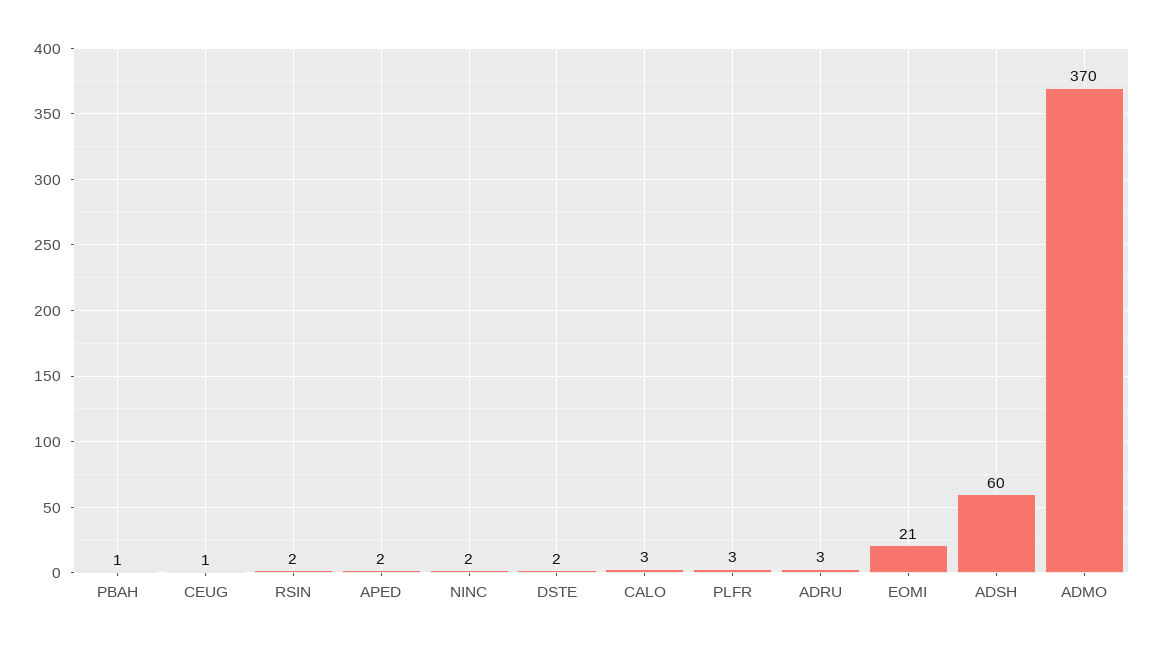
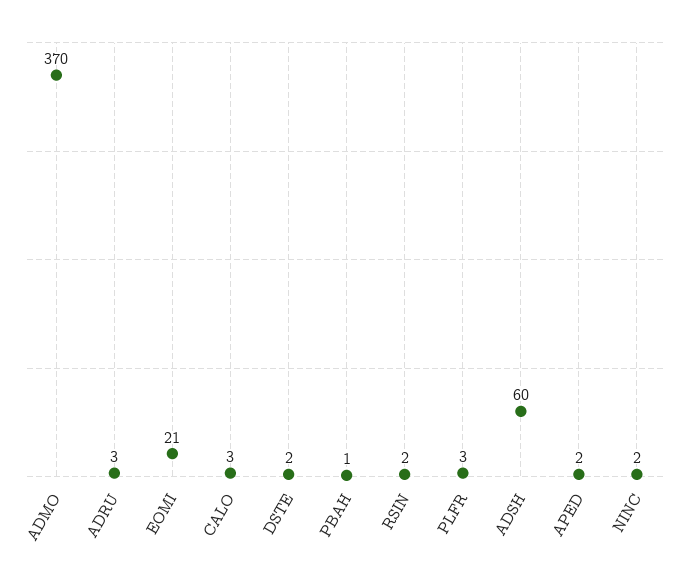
  {
    "PBAH": 1,
-   "CEUG": 1,
    "RSIN": 2,
    "APED": 2,
    "NINC": 2,
    "DSTE": 2,
    "CALO": 3,
    "PLFR": 3,
    "ADRU": 3,
    "EOMI": 21,
    "ADSH": 60,
    "ADMO": 370
  }

